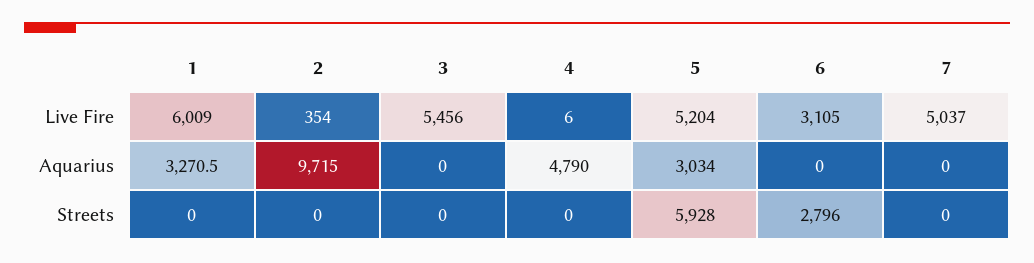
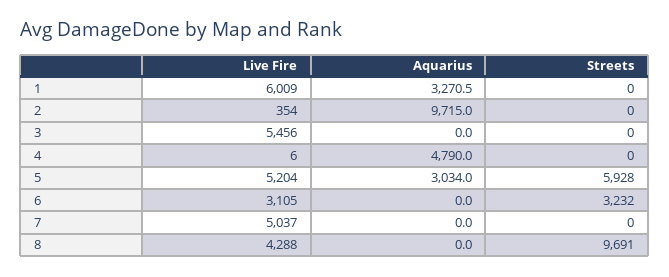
  {
    "1": {
      "Live Fire": 6009,
      "Aquarius": 3270.5,
      "Streets": 0
    },
    "2": {
      "Live Fire": 354,
      "Aquarius": 9715,
      "Streets": 0
    },
    "3": {
      "Live Fire": 5456,
      "Aquarius": 0,
      "Streets": 0
    },
    "4": {
      "Live Fire": 6,
      "Aquarius": 4790,
      "Streets": 0
    },
    "5": {
      "Live Fire": 5204,
      "Aquarius": 3034,
      "Streets": 5928
    },
    "6": {
      "Live Fire": 3105,
      "Aquarius": 0,
-     "Streets": 2796
+     "Streets": 3232
    },
    "7": {
      "Live Fire": 5037,
      "Aquarius": 0,
      "Streets": 0
-   }
+   },
+   "8": {
+     "Live Fire": 4288,
+     "Aquarius": 0,
+     "Streets": 9691
+   }
  }

